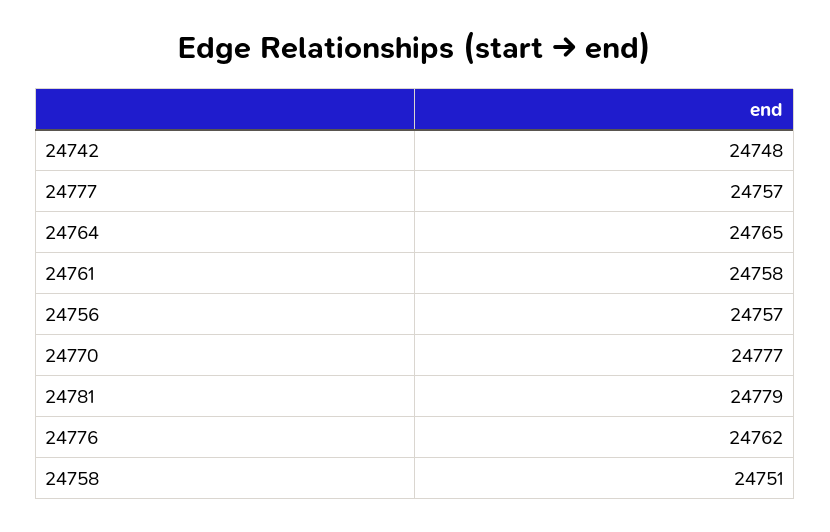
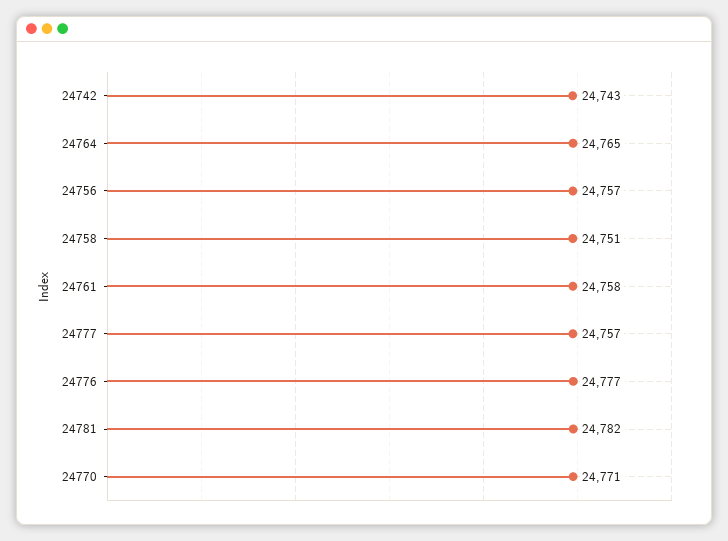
  {
-   "24742": 24748,
+   "24742": 24743,
    "24777": 24757,
    "24764": 24765,
    "24761": 24758,
    "24756": 24757,
-   "24770": 24777,
+   "24770": 24771,
-   "24781": 24779,
+   "24781": 24782,
-   "24776": 24762,
+   "24776": 24777,
    "24758": 24751
  }

